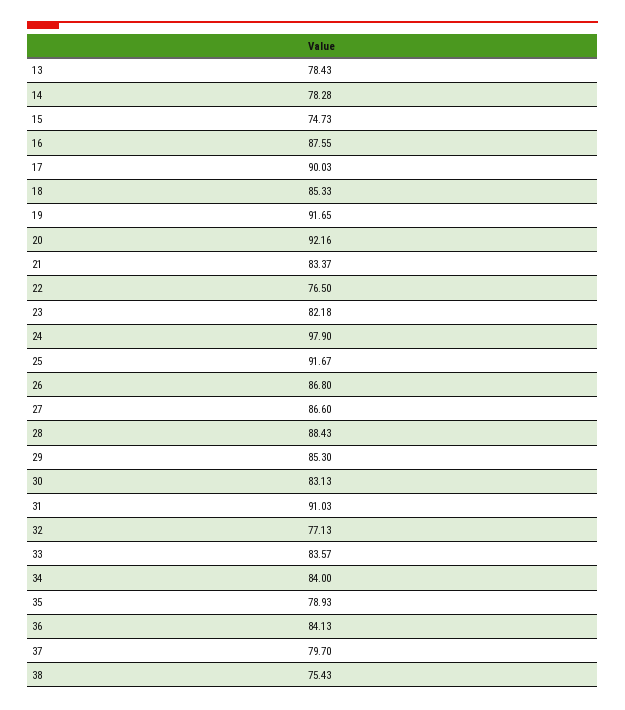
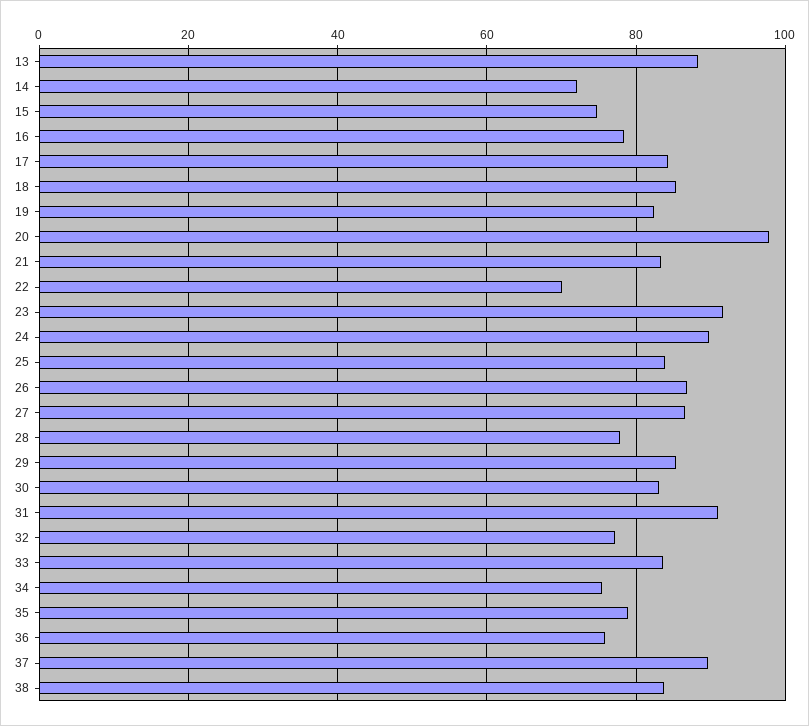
  {
-   "13": 78.43,
+   "13": 88,
-   "14": 78.28,
+   "14": 72,
    "15": 74.73,
-   "16": 87.55,
+   "16": 78,
-   "17": 90.03,
+   "17": 84,
    "18": 85.33,
-   "19": 91.65,
+   "19": 82,
-   "20": 92.16,
+   "20": 98,
    "21": 83.37,
-   "22": 76.5,
+   "22": 70,
-   "23": 82.18,
+   "23": 92,
-   "24": 97.9,
+   "24": 90,
-   "25": 91.67,
+   "25": 84,
    "26": 86.8,
    "27": 86.6,
-   "28": 88.43,
+   "28": 78,
    "29": 85.3,
    "30": 83.13,
    "31": 91.03,
    "32": 77.13,
    "33": 83.57,
-   "34": 84,
+   "34": 76,
    "35": 78.93,
-   "36": 84.13,
+   "36": 76,
-   "37": 79.7,
+   "37": 90,
-   "38": 75.43
+   "38": 84
  }

